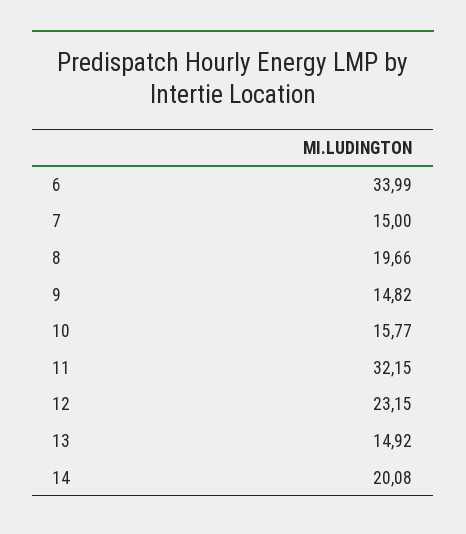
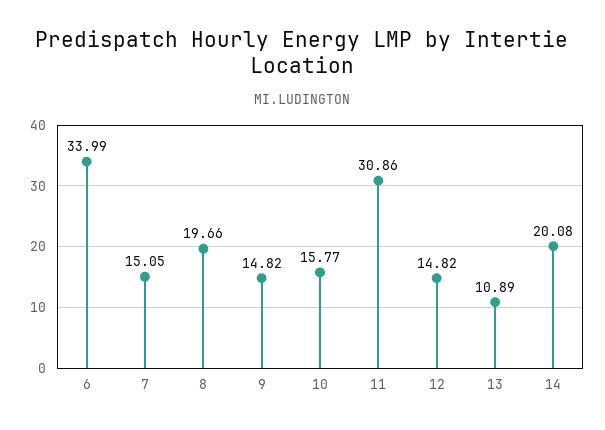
  {
    "6": 33.99,
-   "7": 15,
+   "7": 15.05,
    "8": 19.66,
    "9": 14.82,
    "10": 15.77,
-   "11": 32.15,
+   "11": 30.86,
-   "12": 23.15,
+   "12": 14.82,
-   "13": 14.92,
+   "13": 10.89,
    "14": 20.08
  }

